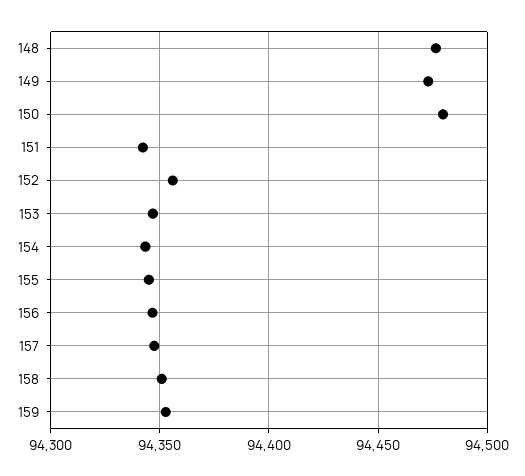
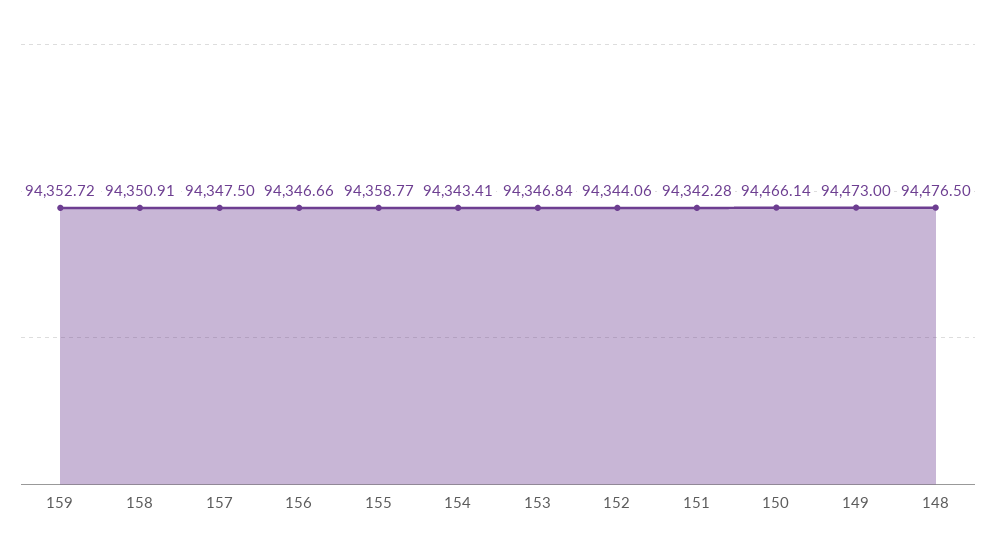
  {
    "148": 94476.5,
    "149": 94473,
-   "150": 94480,
+   "150": 94466.14,
    "151": 94342.28,
-   "152": 94355,
+   "152": 94344.06,
    "153": 94346.84,
    "154": 94343.41,
-   "155": 94345,
+   "155": 94358.77,
    "156": 94346.66,
    "157": 94347.5,
    "158": 94350.91,
    "159": 94352.72
  }

